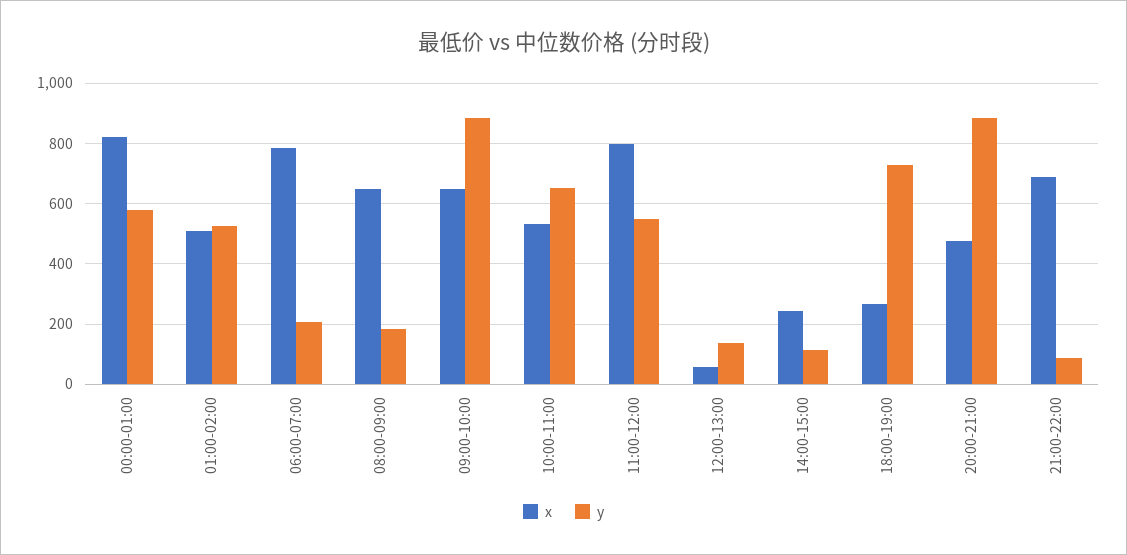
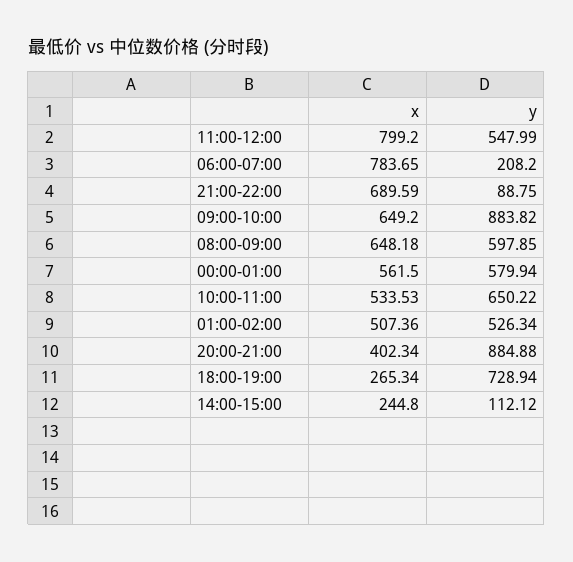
  {
    "x": {
-     "00:00-01:00": 820,
+     "00:00-01:00": 561.5,
      "01:00-02:00": 507.36,
      "06:00-07:00": 783.65,
      "08:00-09:00": 648.18,
      "09:00-10:00": 649.2,
      "10:00-11:00": 533.53,
      "11:00-12:00": 799.2,
-     "12:00-13:00": 60,
      "14:00-15:00": 244.8,
      "18:00-19:00": 265.34,
-     "20:00-21:00": 480,
+     "20:00-21:00": 402.34,
      "21:00-22:00": 689.59
    },
    "y": {
      "00:00-01:00": 579.94,
      "01:00-02:00": 526.34,
      "06:00-07:00": 208.2,
-     "08:00-09:00": 180,
+     "08:00-09:00": 597.85,
      "09:00-10:00": 883.82,
      "10:00-11:00": 650.22,
      "11:00-12:00": 547.99,
-     "12:00-13:00": 140,
      "14:00-15:00": 112.12,
      "18:00-19:00": 728.94,
      "20:00-21:00": 884.88,
      "21:00-22:00": 88.75
    }
  }

